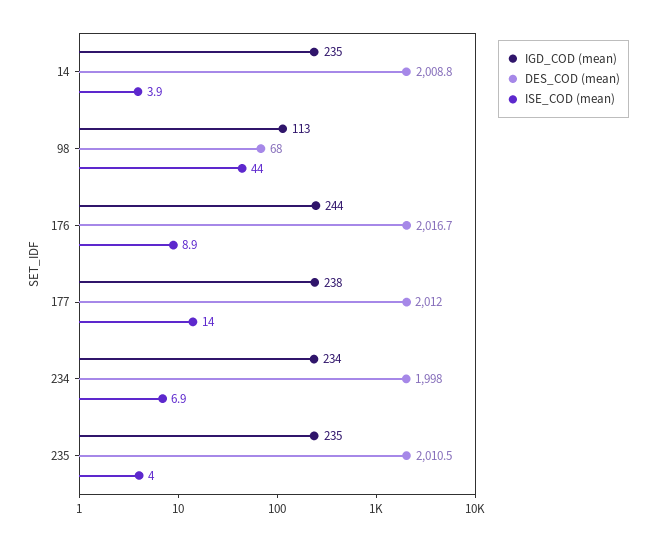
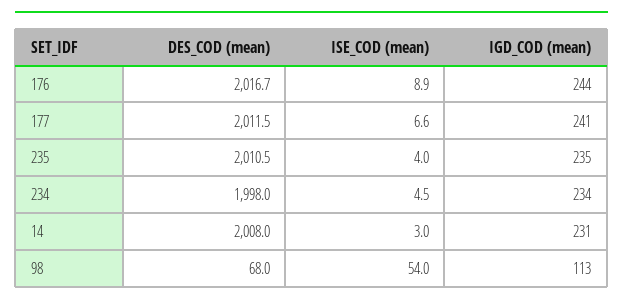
  {
    "IGD_COD (mean)": {
-     "14": 235,
+     "14": 231,
      "98": 113,
      "176": 244,
-     "177": 238,
+     "177": 241,
      "234": 234,
      "235": 235
    },
    "DES_COD (mean)": {
-     "14": 2008.8,
+     "14": 2008,
      "98": 68,
      "176": 2016.7,
-     "177": 2012,
+     "177": 2011.5,
      "234": 1998,
      "235": 2010.5
    },
    "ISE_COD (mean)": {
-     "14": 3.9,
+     "14": 3,
-     "98": 44,
+     "98": 54,
      "176": 8.9,
-     "177": 14,
+     "177": 6.6,
-     "234": 6.9,
+     "234": 4.5,
      "235": 4
    }
  }

